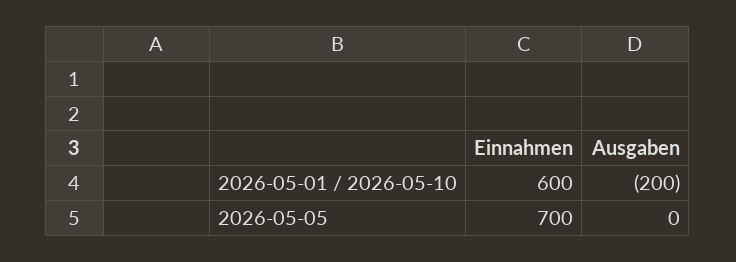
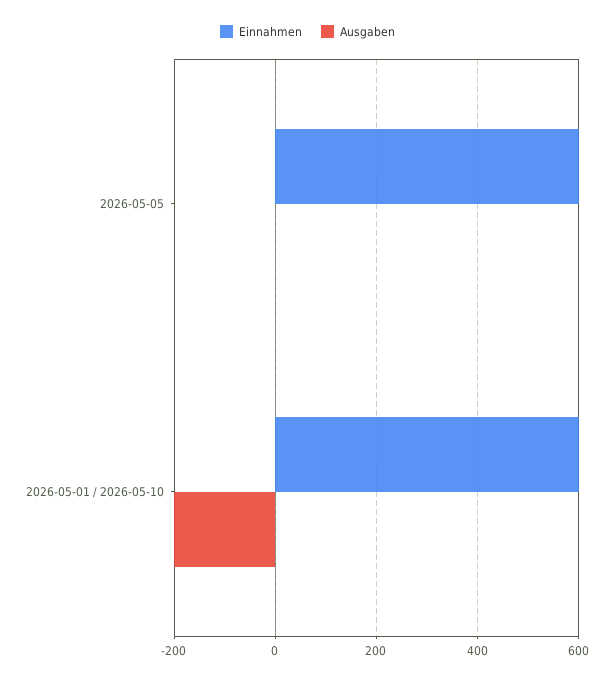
  {
    "Einnahmen": {
      "2026-05-01 / 2026-05-10": 600,
-     "2026-05-05": 700
+     "2026-05-05": 600
    },
    "Ausgaben": {
      "2026-05-01 / 2026-05-10": -200,
      "2026-05-05": 0
    }
  }

